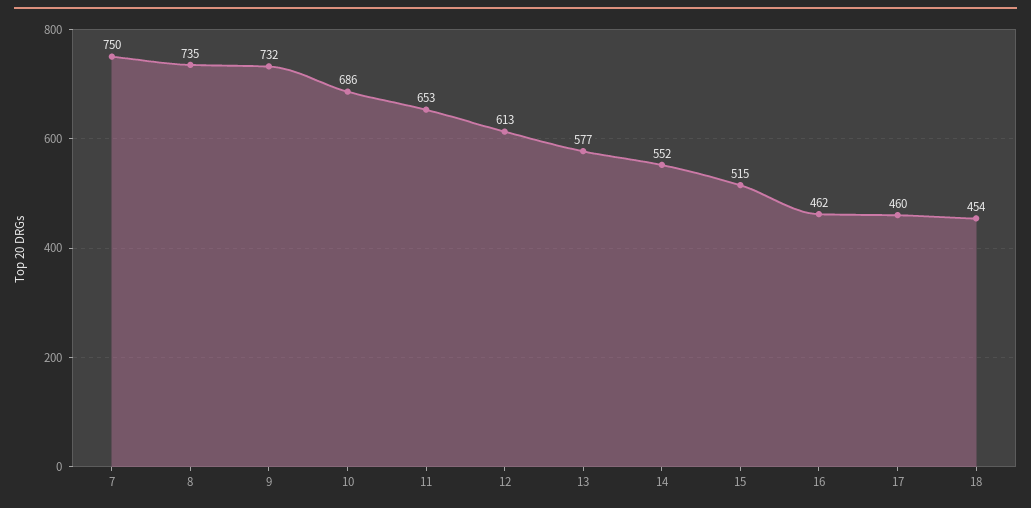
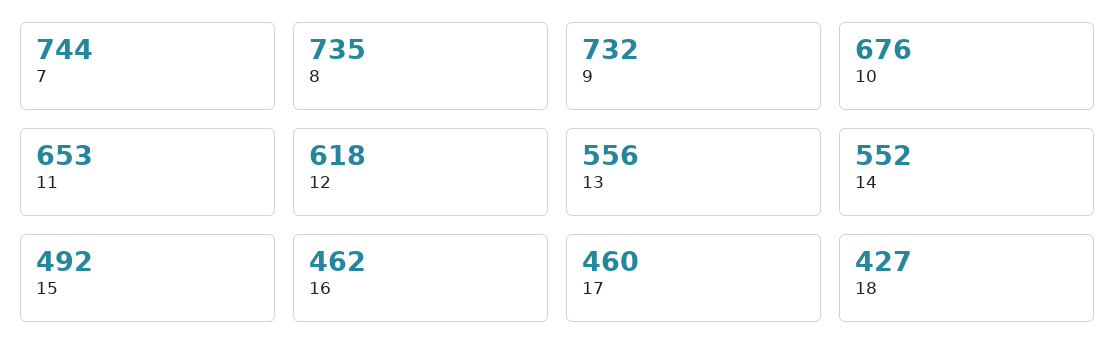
  {
-   "7": 750,
+   "7": 744,
    "8": 735,
    "9": 732,
-   "10": 686,
+   "10": 676,
    "11": 653,
-   "12": 613,
+   "12": 618,
-   "13": 577,
+   "13": 556,
    "14": 552,
-   "15": 515,
+   "15": 492,
    "16": 462,
    "17": 460,
-   "18": 454
+   "18": 427
  }

